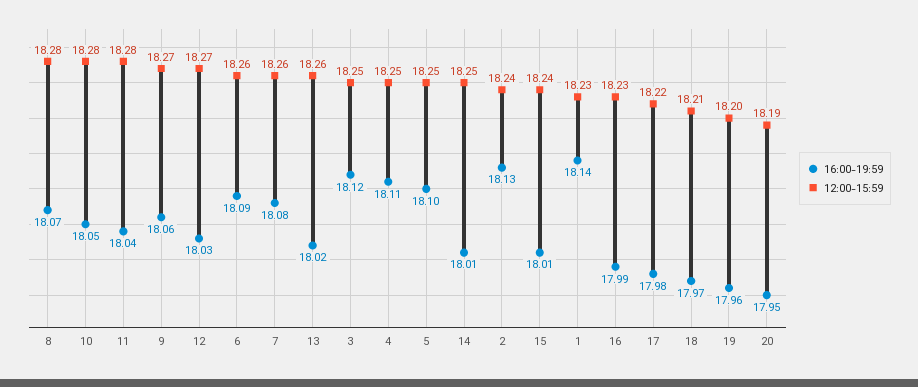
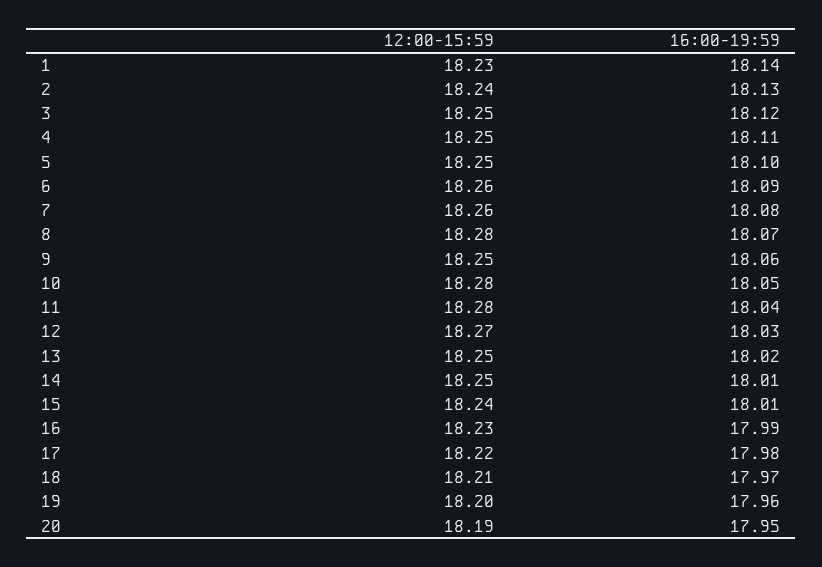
  {
    "16:00-19:59": {
      "8": 18.07,
      "10": 18.05,
      "11": 18.04,
      "9": 18.06,
      "12": 18.03,
      "6": 18.09,
      "7": 18.08,
      "13": 18.02,
      "3": 18.12,
      "4": 18.11,
      "5": 18.1,
      "14": 18.01,
      "2": 18.13,
      "15": 18.01,
      "1": 18.14,
      "16": 17.99,
      "17": 17.98,
      "18": 17.97,
      "19": 17.96,
      "20": 17.95
    },
    "12:00-15:59": {
      "8": 18.28,
      "10": 18.28,
      "11": 18.28,
-     "9": 18.27,
+     "9": 18.25,
      "12": 18.27,
      "6": 18.26,
      "7": 18.26,
-     "13": 18.26,
+     "13": 18.25,
      "3": 18.25,
      "4": 18.25,
      "5": 18.25,
      "14": 18.25,
      "2": 18.24,
      "15": 18.24,
      "1": 18.23,
      "16": 18.23,
      "17": 18.22,
      "18": 18.21,
      "19": 18.2,
      "20": 18.19
    }
  }

